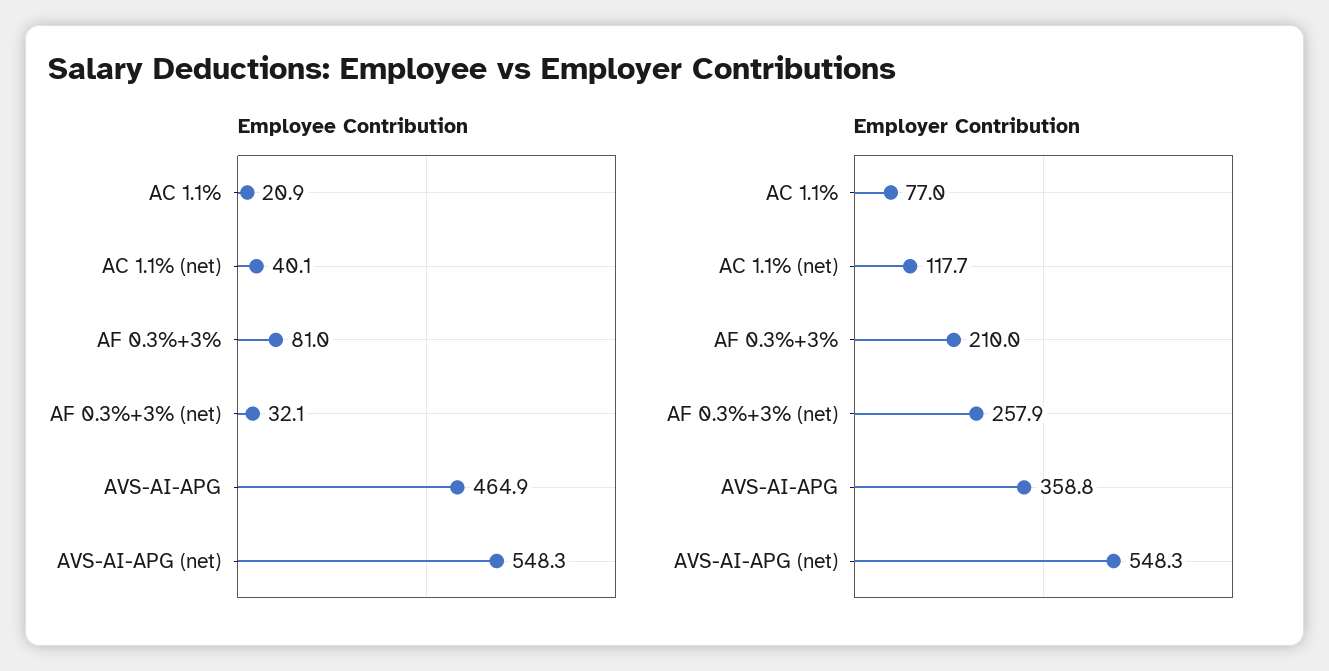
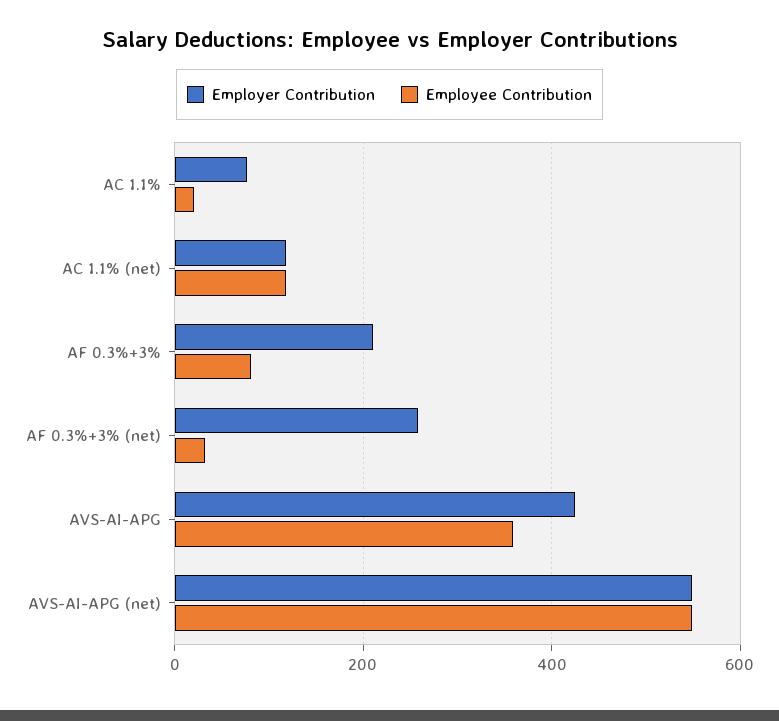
  {
    "Employee Contribution": {
      "AC 1.1%": 20.9,
-     "AC 1.1% (net)": 40.1,
+     "AC 1.1% (net)": 120,
      "AF 0.3%+3%": 81,
      "AF 0.3%+3% (net)": 32.1,
-     "AVS-AI-APG": 464.9,
+     "AVS-AI-APG": 360,
      "AVS-AI-APG (net)": 548.3
    },
    "Employer Contribution": {
      "AC 1.1%": 77,
      "AC 1.1% (net)": 117.7,
      "AF 0.3%+3%": 210,
      "AF 0.3%+3% (net)": 257.9,
-     "AVS-AI-APG": 358.8,
+     "AVS-AI-APG": 420,
      "AVS-AI-APG (net)": 548.3
    }
  }

